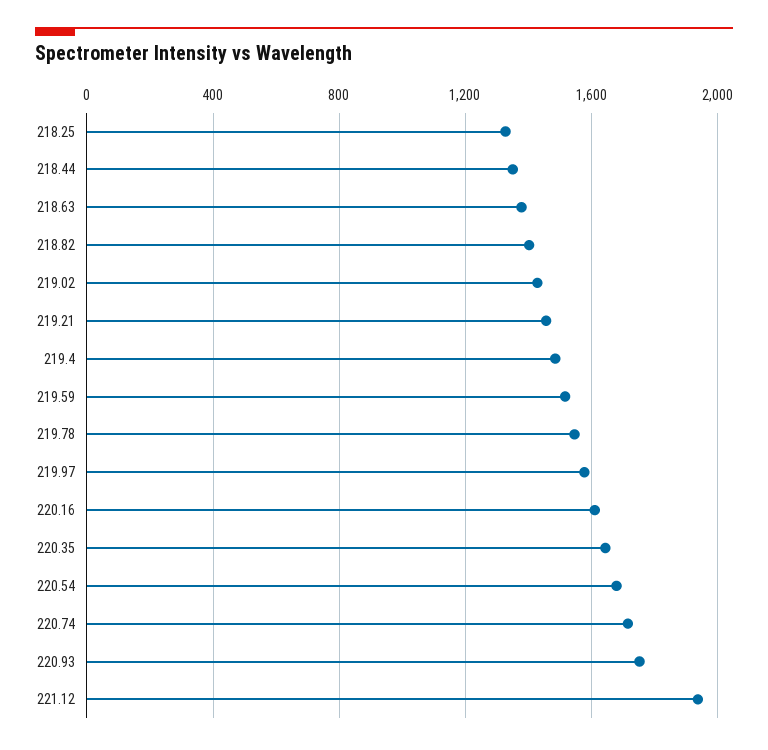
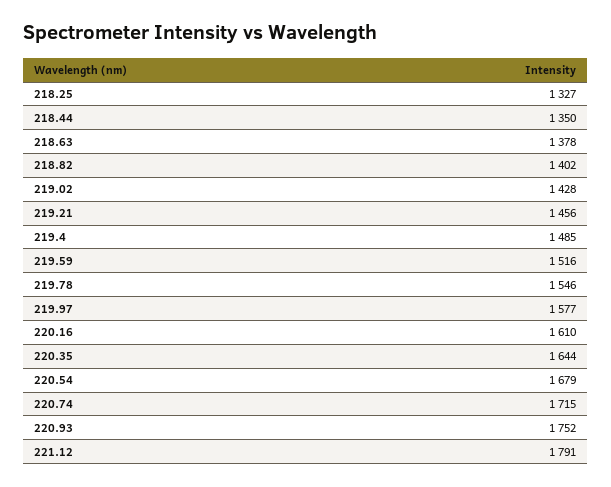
  {
    "218.25": 1327,
    "218.44": 1350,
    "218.63": 1378,
    "218.82": 1402,
    "219.02": 1428,
    "219.21": 1456,
    "219.4": 1485,
    "219.59": 1516,
    "219.78": 1546,
    "219.97": 1577,
    "220.16": 1610,
    "220.35": 1644,
    "220.54": 1679,
    "220.74": 1715,
    "220.93": 1752,
-   "221.12": 1950
+   "221.12": 1791
  }

